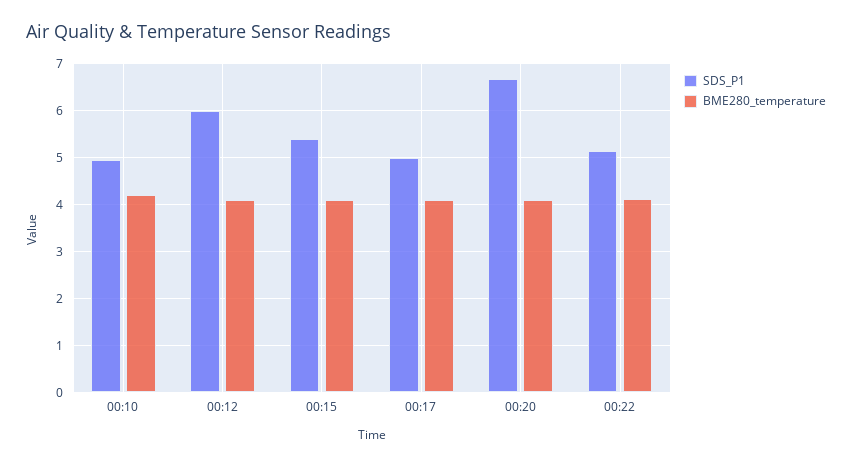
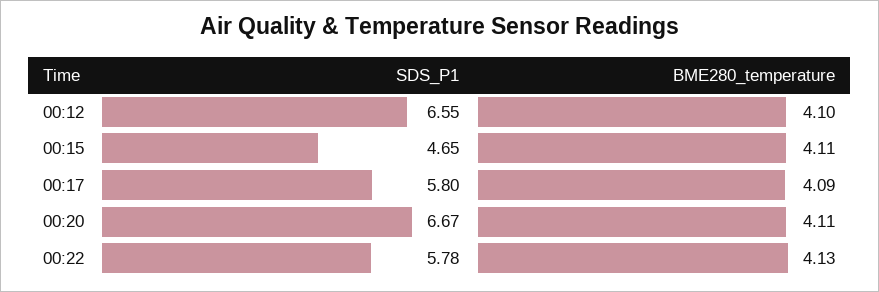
  {
    "SDS_P1": {
-     "00:10": 5,
-     "00:12": 6,
+     "00:12": 6.55,
-     "00:15": 5.4,
+     "00:15": 4.65,
-     "00:17": 5,
+     "00:17": 5.8,
      "00:20": 6.67,
-     "00:22": 5.2
+     "00:22": 5.78
    },
    "BME280_temperature": {
-     "00:10": 4.2,
      "00:12": 4.1,
      "00:15": 4.11,
      "00:17": 4.09,
      "00:20": 4.11,
      "00:22": 4.13
    }
  }

